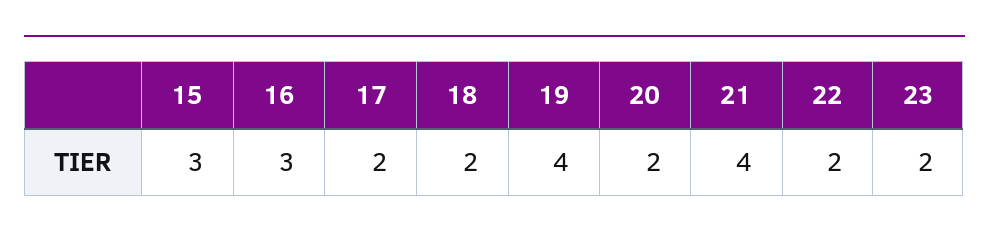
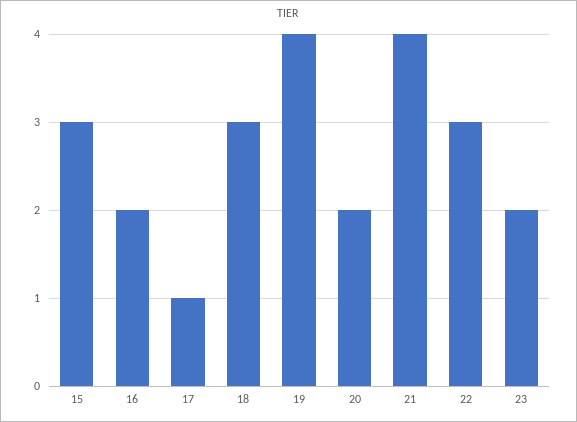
  {
    "15": 3,
-   "16": 3,
+   "16": 2,
-   "17": 2,
+   "17": 1,
-   "18": 2,
+   "18": 3,
    "19": 4,
    "20": 2,
    "21": 4,
-   "22": 2,
+   "22": 3,
    "23": 2
  }

